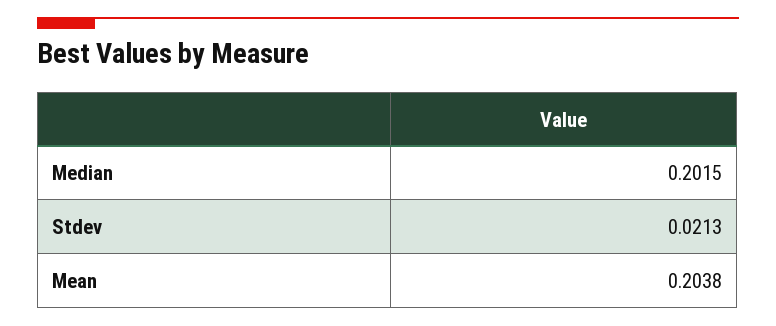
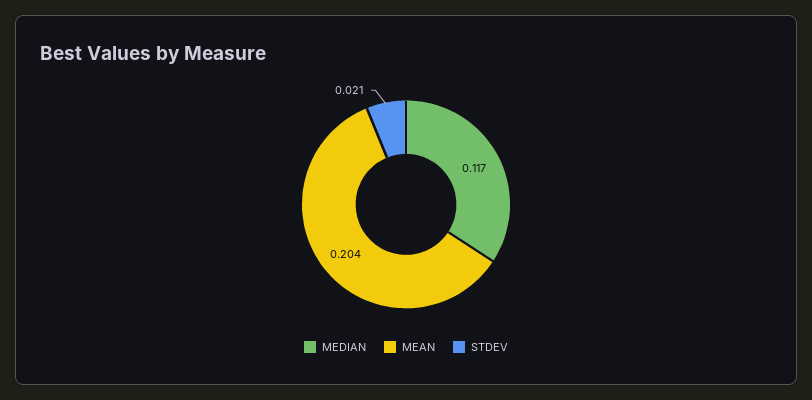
  {
-   "Median": 0.2015,
+   "Median": 0.117,
    "Stdev": 0.0213,
    "Mean": 0.2038
  }

